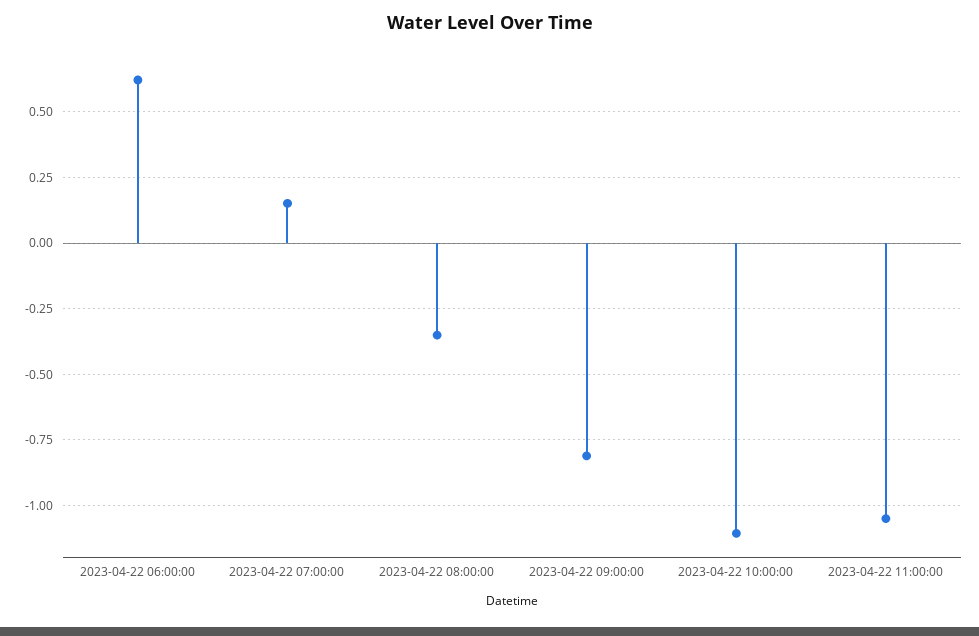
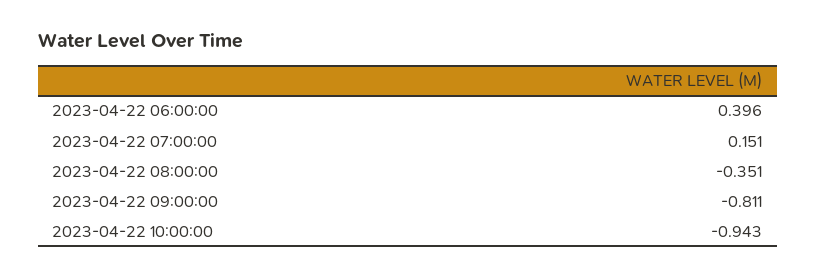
  {
-   "2023-04-22 06:00:00": 0.625,
+   "2023-04-22 06:00:00": 0.396,
    "2023-04-22 07:00:00": 0.151,
    "2023-04-22 08:00:00": -0.351,
    "2023-04-22 09:00:00": -0.811,
-   "2023-04-22 10:00:00": -1.1,
+   "2023-04-22 10:00:00": -0.943
-   "2023-04-22 11:00:00": -1.05
  }

